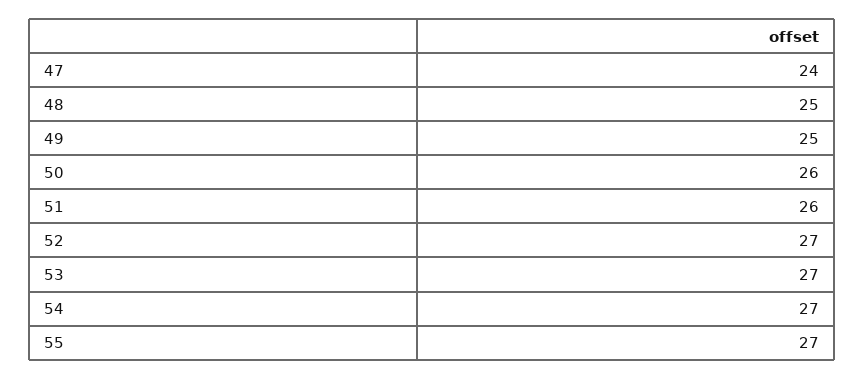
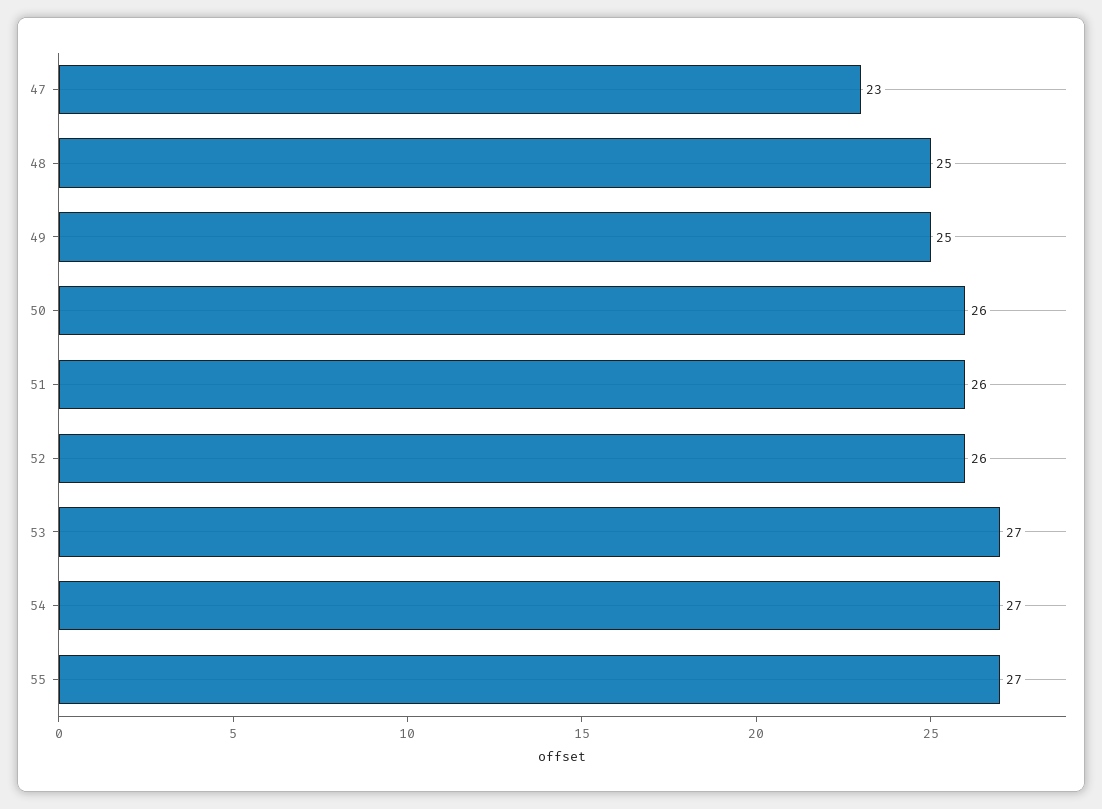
  {
-   "47": 24,
+   "47": 23,
    "48": 25,
    "49": 25,
    "50": 26,
    "51": 26,
-   "52": 27,
+   "52": 26,
    "53": 27,
    "54": 27,
    "55": 27
  }

